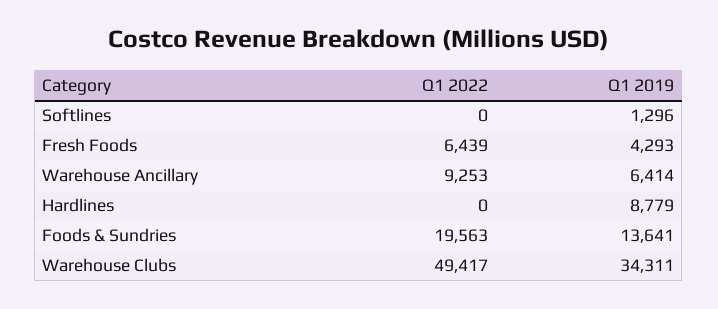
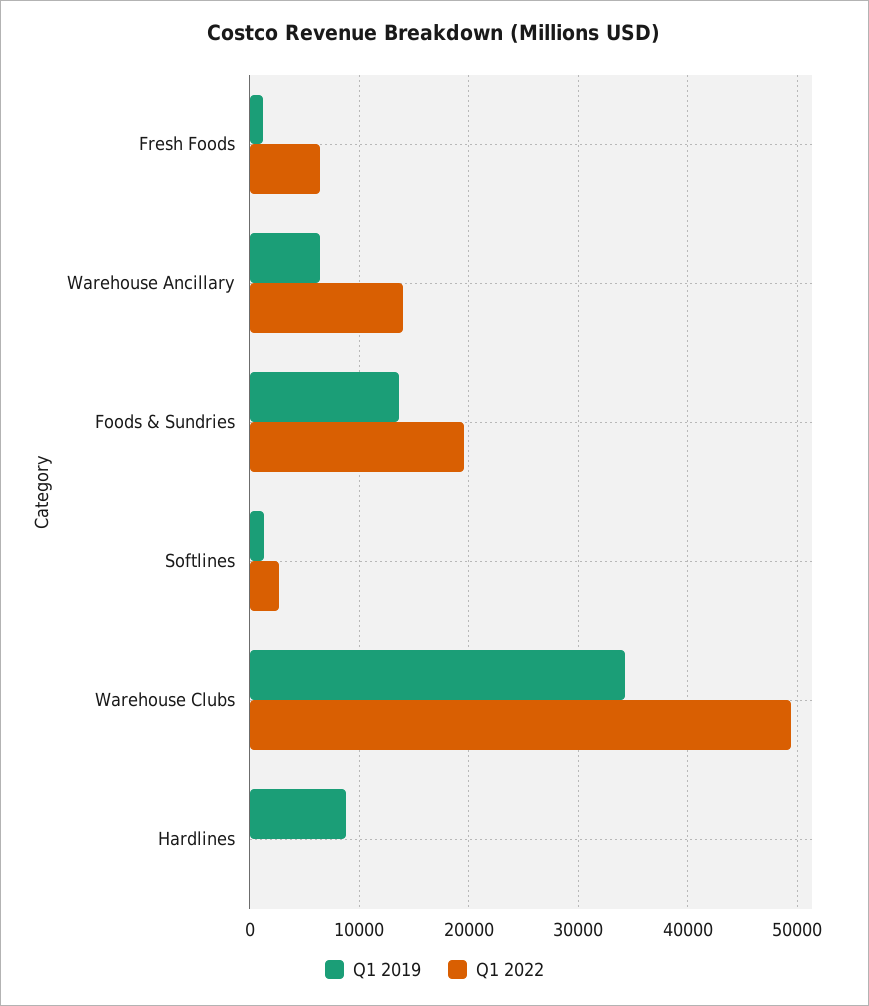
  {
    "Q1 2022": {
-     "Softlines": 0,
+     "Softlines": 3000,
      "Fresh Foods": 6439,
-     "Warehouse Ancillary": 9253,
+     "Warehouse Ancillary": 14000,
      "Hardlines": 0,
      "Foods & Sundries": 19563,
      "Warehouse Clubs": 49417
    },
    "Q1 2019": {
      "Softlines": 1296,
-     "Fresh Foods": 4293,
+     "Fresh Foods": 1000,
      "Warehouse Ancillary": 6414,
      "Hardlines": 8779,
      "Foods & Sundries": 13641,
      "Warehouse Clubs": 34311
    }
  }

